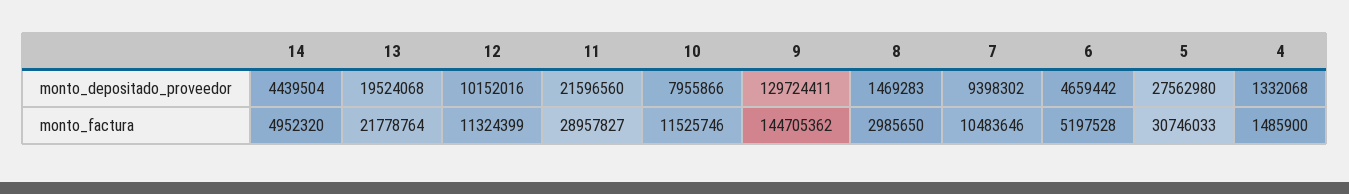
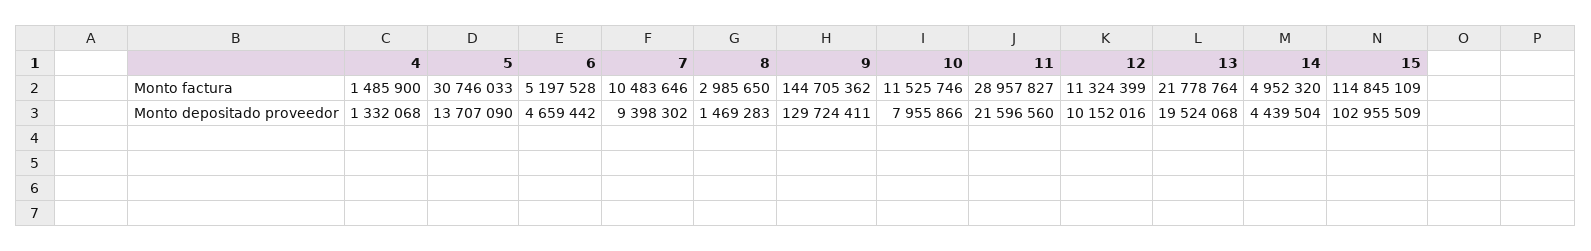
  {
    "14": {
      "monto_depositado_proveedor": 4439504,
      "monto_factura": 4952320
    },
    "13": {
      "monto_depositado_proveedor": 19524068,
      "monto_factura": 21778764
    },
    "12": {
      "monto_depositado_proveedor": 10152016,
      "monto_factura": 11324399
    },
    "11": {
      "monto_depositado_proveedor": 21596560,
      "monto_factura": 28957827
    },
    "10": {
      "monto_depositado_proveedor": 7955866,
      "monto_factura": 11525746
    },
    "9": {
      "monto_depositado_proveedor": 129724411,
      "monto_factura": 144705362
    },
    "8": {
      "monto_depositado_proveedor": 1469283,
      "monto_factura": 2985650
    },
    "7": {
      "monto_depositado_proveedor": 9398302,
      "monto_factura": 10483646
    },
    "6": {
      "monto_depositado_proveedor": 4659442,
      "monto_factura": 5197528
    },
    "5": {
-     "monto_depositado_proveedor": 27562980,
+     "monto_depositado_proveedor": 13707090,
      "monto_factura": 30746033
    },
    "4": {
      "monto_depositado_proveedor": 1332068,
      "monto_factura": 1485900
-   }
+   },
+   "15": {
+     "monto_factura": 114845109,
+     "monto_depositado_proveedor": 102955509
+   }
  }

